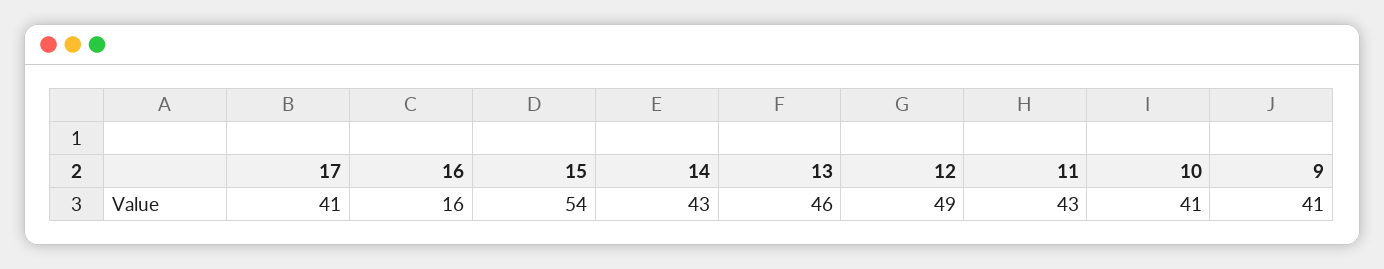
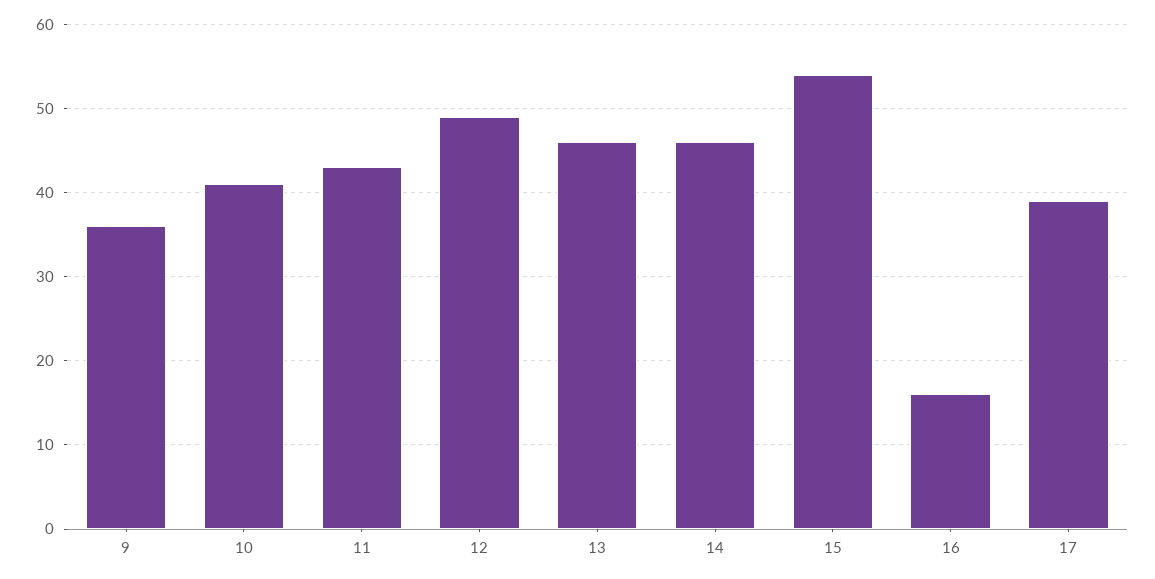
  {
-   "17": 41,
+   "17": 39,
    "16": 16,
    "15": 54,
-   "14": 43,
+   "14": 46,
    "13": 46,
    "12": 49,
    "11": 43,
    "10": 41,
-   "9": 41
+   "9": 36
  }

